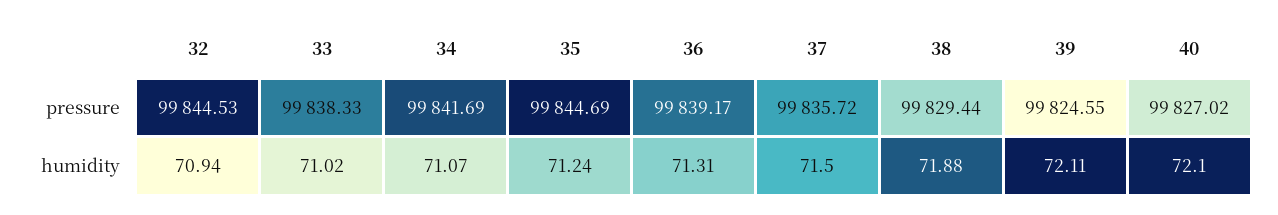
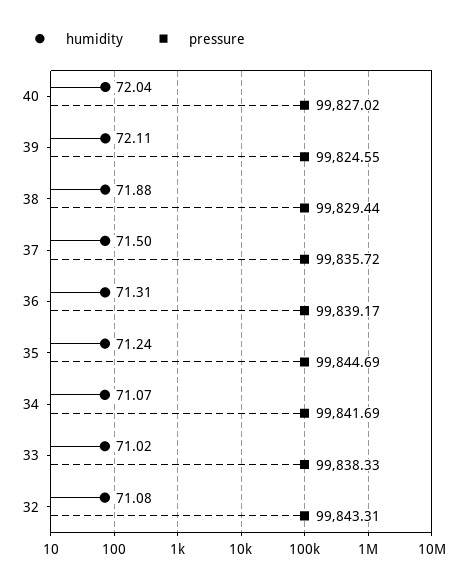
  {
    "pressure": {
-     "32": 99844.53,
+     "32": 99843.31,
      "33": 99838.33,
      "34": 99841.69,
      "35": 99844.69,
      "36": 99839.17,
      "37": 99835.72,
      "38": 99829.44,
      "39": 99824.55,
      "40": 99827.02
    },
    "humidity": {
-     "32": 70.94,
+     "32": 71.08,
      "33": 71.02,
      "34": 71.07,
      "35": 71.24,
      "36": 71.31,
      "37": 71.5,
      "38": 71.88,
      "39": 72.11,
-     "40": 72.1
+     "40": 72.04
    }
  }

